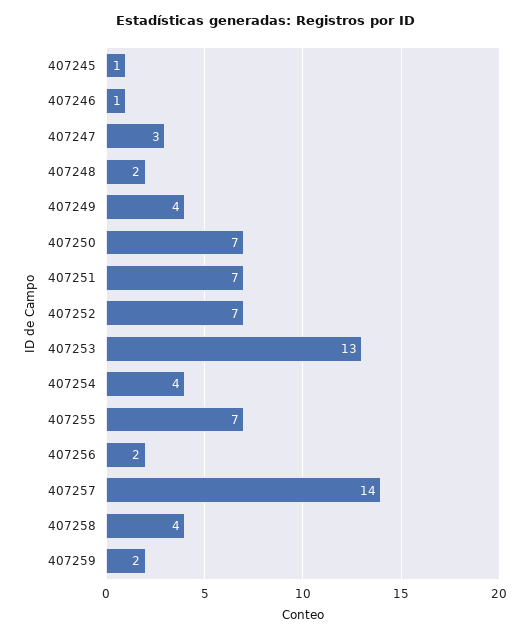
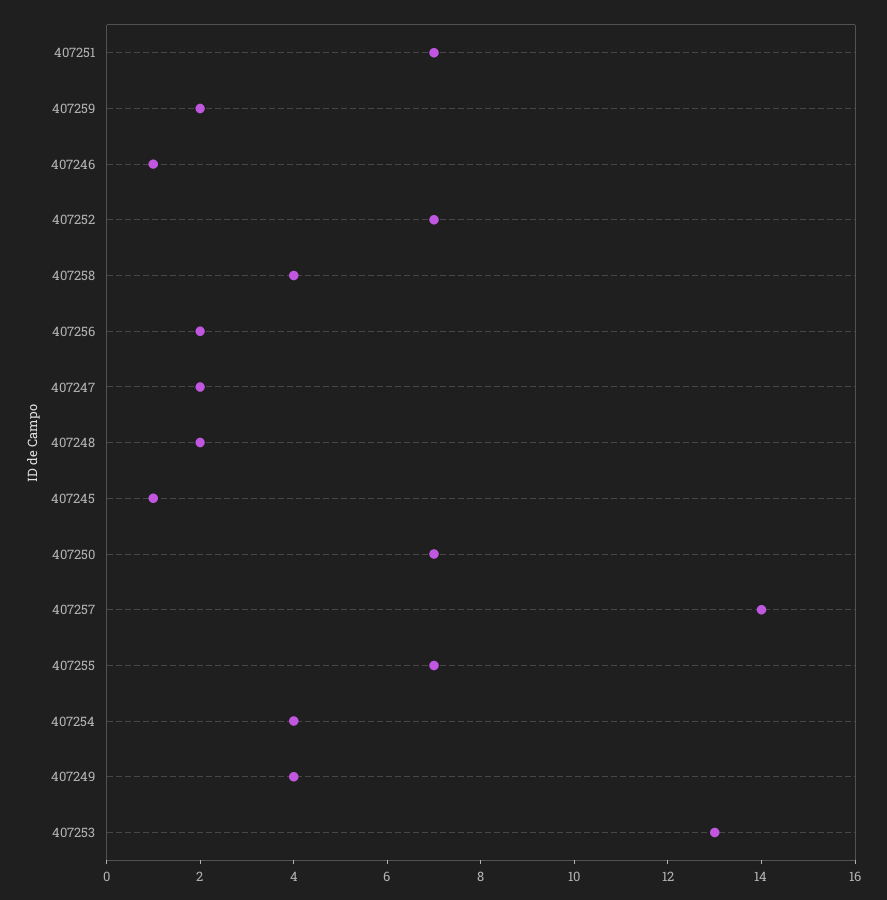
  {
    "407245": 1,
    "407246": 1,
-   "407247": 3,
+   "407247": 2,
    "407248": 2,
    "407249": 4,
    "407250": 7,
    "407251": 7,
    "407252": 7,
    "407253": 13,
    "407254": 4,
    "407255": 7,
    "407256": 2,
    "407257": 14,
    "407258": 4,
    "407259": 2
  }

